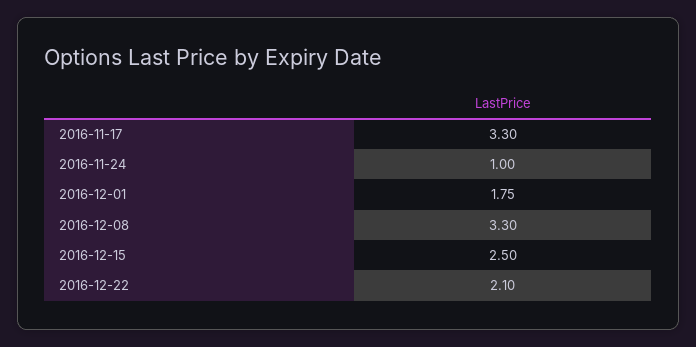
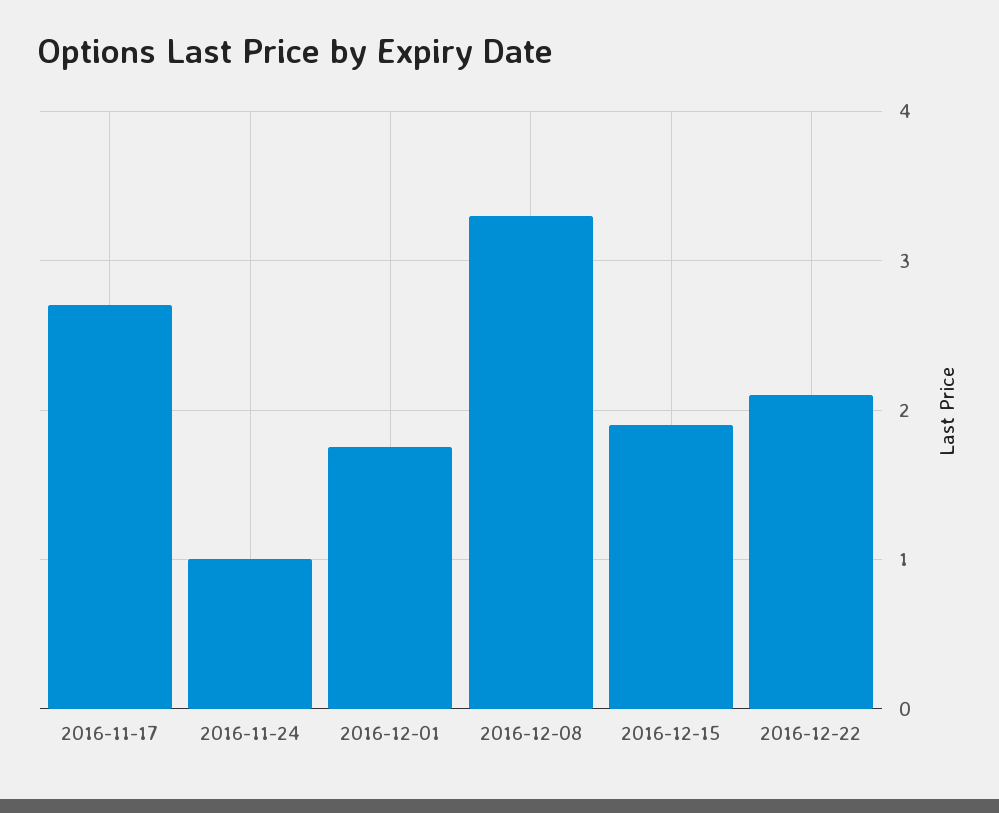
  {
-   "2016-11-17": 3.3,
+   "2016-11-17": 2.7,
    "2016-11-24": 1,
    "2016-12-01": 1.75,
    "2016-12-08": 3.3,
-   "2016-12-15": 2.5,
+   "2016-12-15": 1.9,
    "2016-12-22": 2.1
  }

